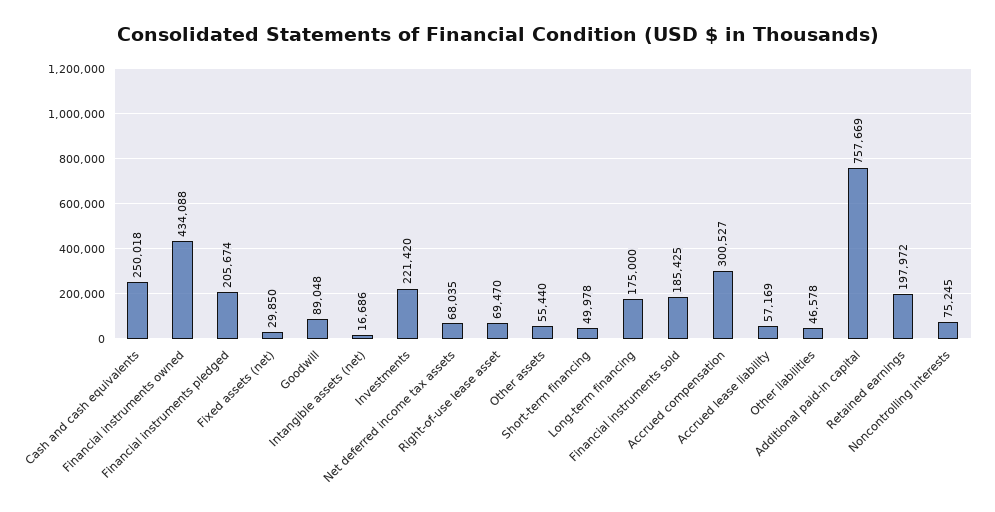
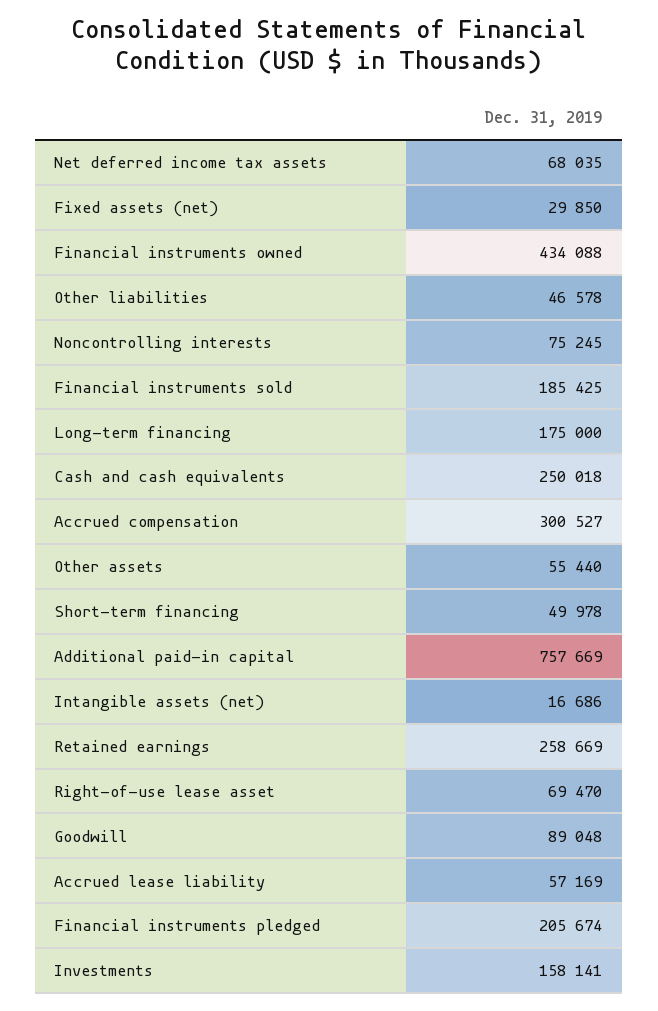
  {
    "Cash and cash equivalents": 250018,
    "Financial instruments owned": 434088,
    "Financial instruments pledged": 205674,
    "Fixed assets (net)": 29850,
    "Goodwill": 89048,
    "Intangible assets (net)": 16686,
-   "Investments": 221420,
+   "Investments": 158141,
    "Net deferred income tax assets": 68035,
    "Right-of-use lease asset": 69470,
    "Other assets": 55440,
    "Short-term financing": 49978,
    "Long-term financing": 175000,
    "Financial instruments sold": 185425,
    "Accrued compensation": 300527,
    "Accrued lease liability": 57169,
    "Other liabilities": 46578,
    "Additional paid-in capital": 757669,
-   "Retained earnings": 197972,
+   "Retained earnings": 258669,
    "Noncontrolling interests": 75245
  }

